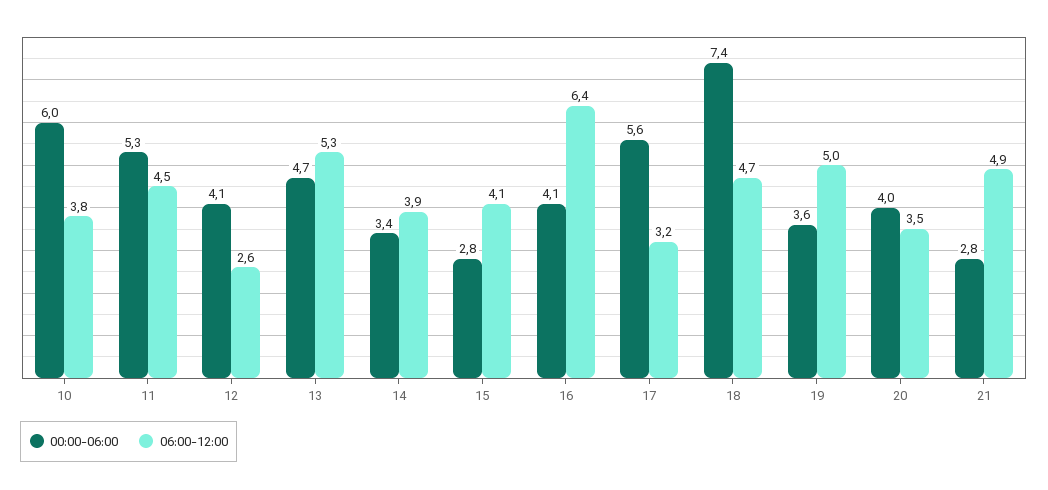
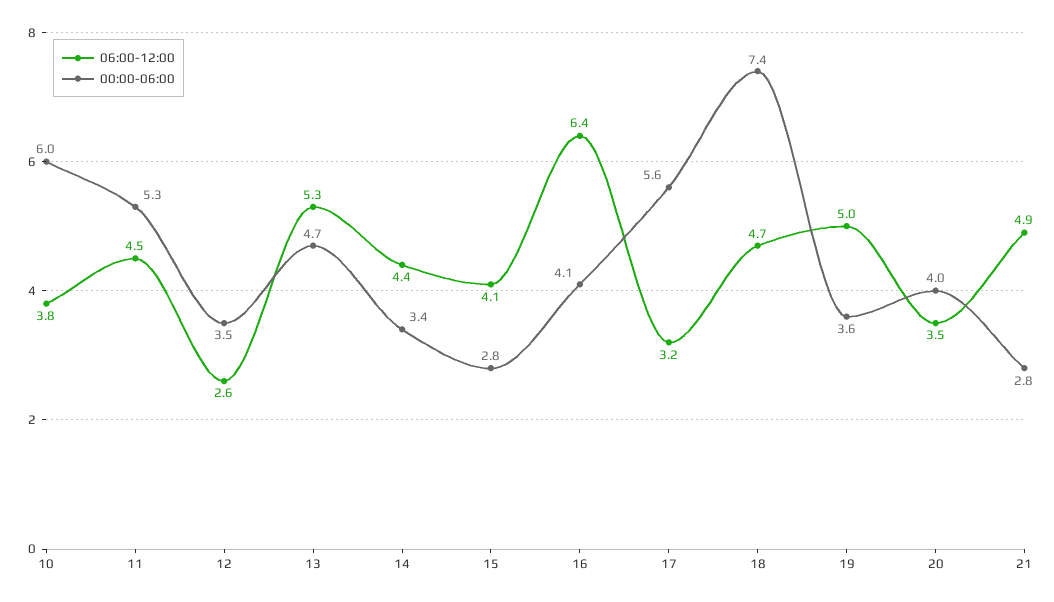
  {
    "00:00-06:00": {
      "10": 6,
      "11": 5.3,
-     "12": 4.1,
+     "12": 3.5,
      "13": 4.7,
      "14": 3.4,
      "15": 2.8,
      "16": 4.1,
      "17": 5.6,
      "18": 7.4,
      "19": 3.6,
      "20": 4,
      "21": 2.8
    },
    "06:00-12:00": {
      "10": 3.8,
      "11": 4.5,
      "12": 2.6,
      "13": 5.3,
-     "14": 3.9,
+     "14": 4.4,
      "15": 4.1,
      "16": 6.4,
      "17": 3.2,
      "18": 4.7,
      "19": 5,
      "20": 3.5,
      "21": 4.9
    }
  }

